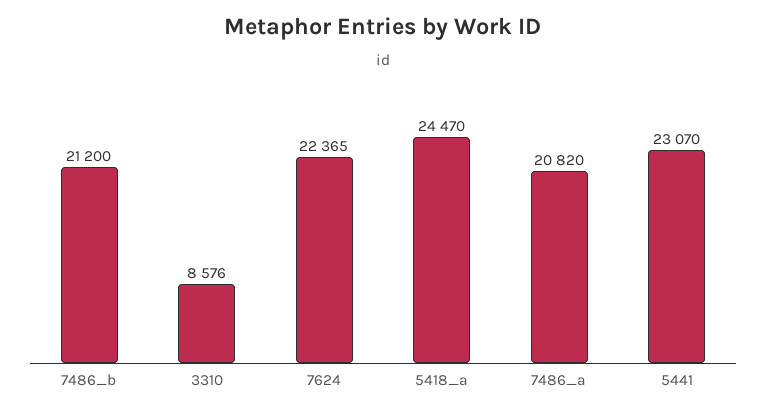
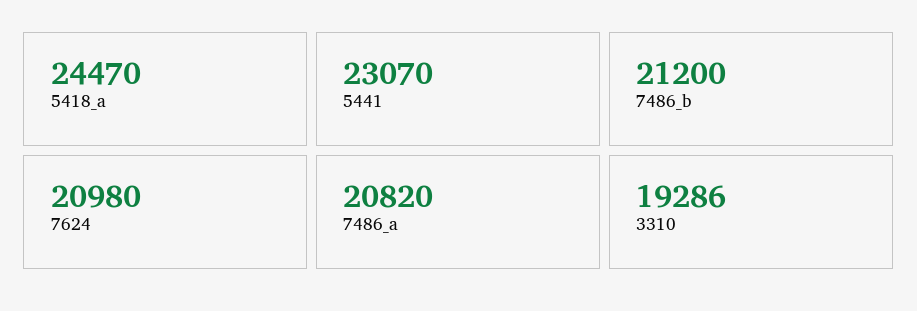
  {
    "7486_b": 21200,
-   "3310": 8576,
+   "3310": 19286,
-   "7624": 22365,
+   "7624": 20980,
    "5418_a": 24470,
    "7486_a": 20820,
    "5441": 23070
  }

